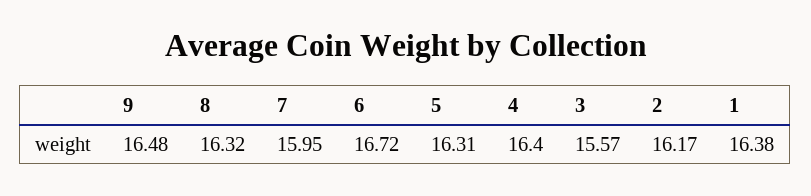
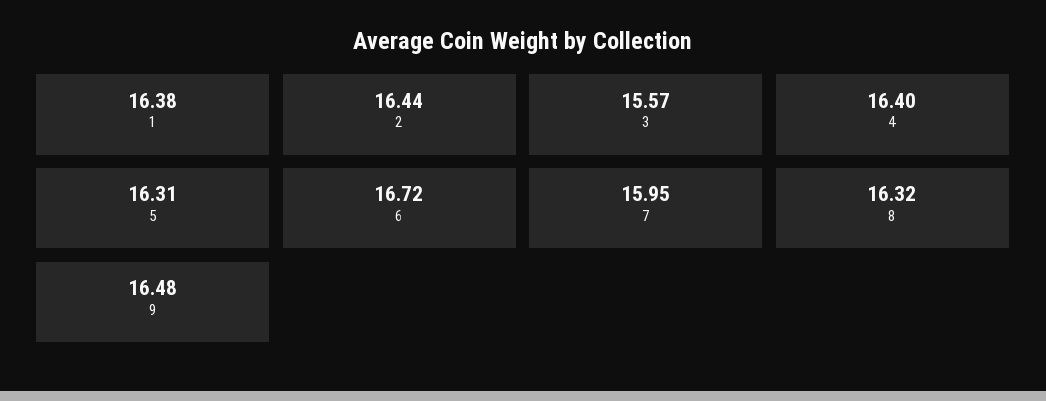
  {
    "9": 16.48,
    "8": 16.32,
    "7": 15.95,
    "6": 16.72,
    "5": 16.31,
    "4": 16.4,
    "3": 15.57,
-   "2": 16.17,
+   "2": 16.44,
    "1": 16.38
  }

